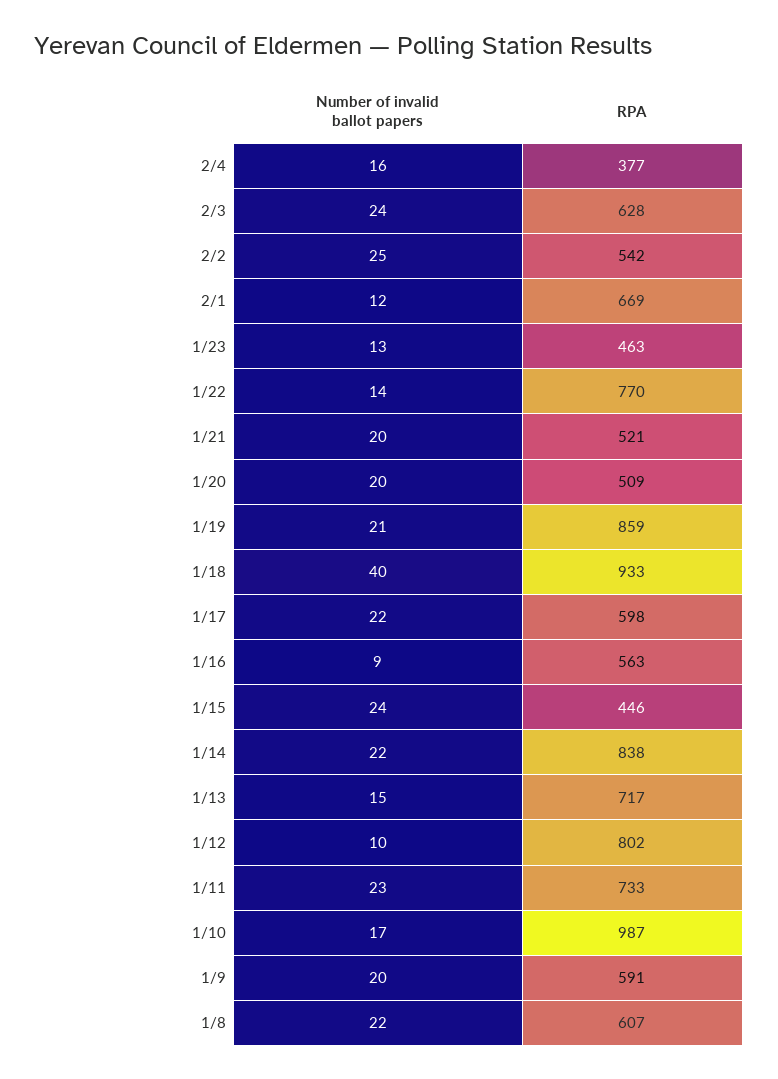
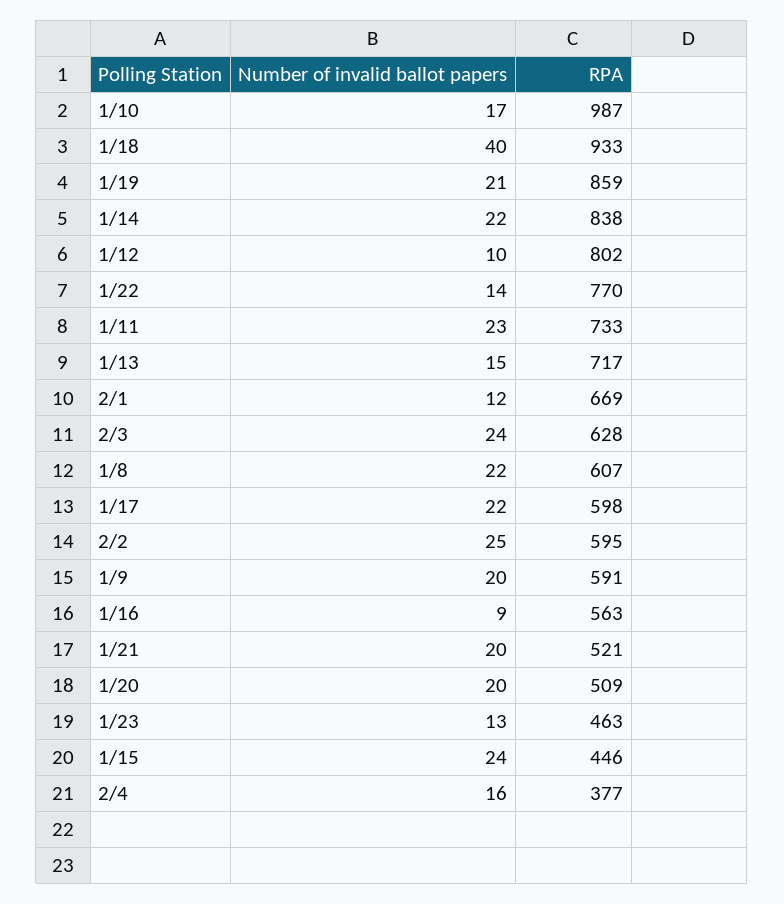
  {
    "Number of invalid ballot papers": {
      "2/4": 16,
      "2/3": 24,
      "2/2": 25,
      "2/1": 12,
      "1/23": 13,
      "1/22": 14,
      "1/21": 20,
      "1/20": 20,
      "1/19": 21,
      "1/18": 40,
      "1/17": 22,
      "1/16": 9,
      "1/15": 24,
      "1/14": 22,
      "1/13": 15,
      "1/12": 10,
      "1/11": 23,
      "1/10": 17,
      "1/9": 20,
      "1/8": 22
    },
    "RPA": {
      "2/4": 377,
      "2/3": 628,
-     "2/2": 542,
+     "2/2": 595,
      "2/1": 669,
      "1/23": 463,
      "1/22": 770,
      "1/21": 521,
      "1/20": 509,
      "1/19": 859,
      "1/18": 933,
      "1/17": 598,
      "1/16": 563,
      "1/15": 446,
      "1/14": 838,
      "1/13": 717,
      "1/12": 802,
      "1/11": 733,
      "1/10": 987,
      "1/9": 591,
      "1/8": 607
    }
  }

